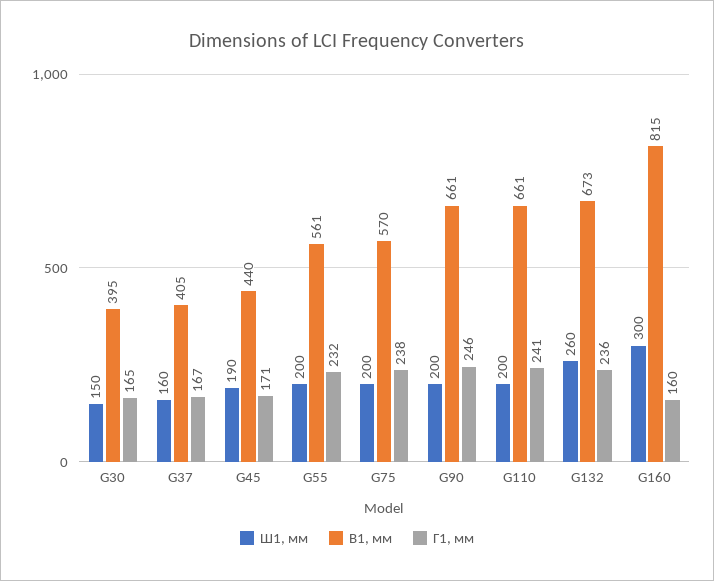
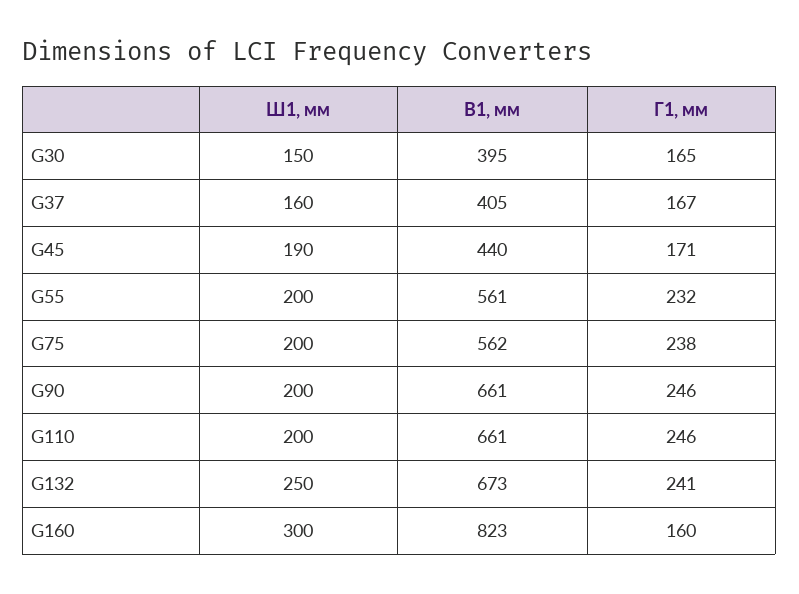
  {
    "Ш1, мм": {
      "G30": 150,
      "G37": 160,
      "G45": 190,
      "G55": 200,
      "G75": 200,
      "G90": 200,
      "G110": 200,
-     "G132": 260,
+     "G132": 250,
      "G160": 300
    },
    "В1, мм": {
      "G30": 395,
      "G37": 405,
      "G45": 440,
      "G55": 561,
-     "G75": 570,
+     "G75": 562,
      "G90": 661,
      "G110": 661,
      "G132": 673,
-     "G160": 815
+     "G160": 823
    },
    "Г1, мм": {
      "G30": 165,
      "G37": 167,
      "G45": 171,
      "G55": 232,
      "G75": 238,
      "G90": 246,
-     "G110": 241,
+     "G110": 246,
-     "G132": 236,
+     "G132": 241,
      "G160": 160
    }
  }

